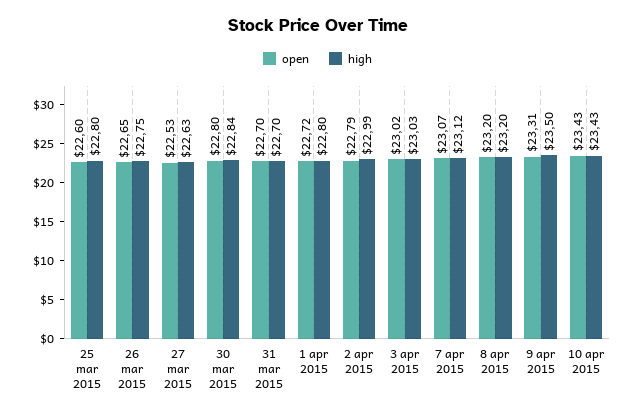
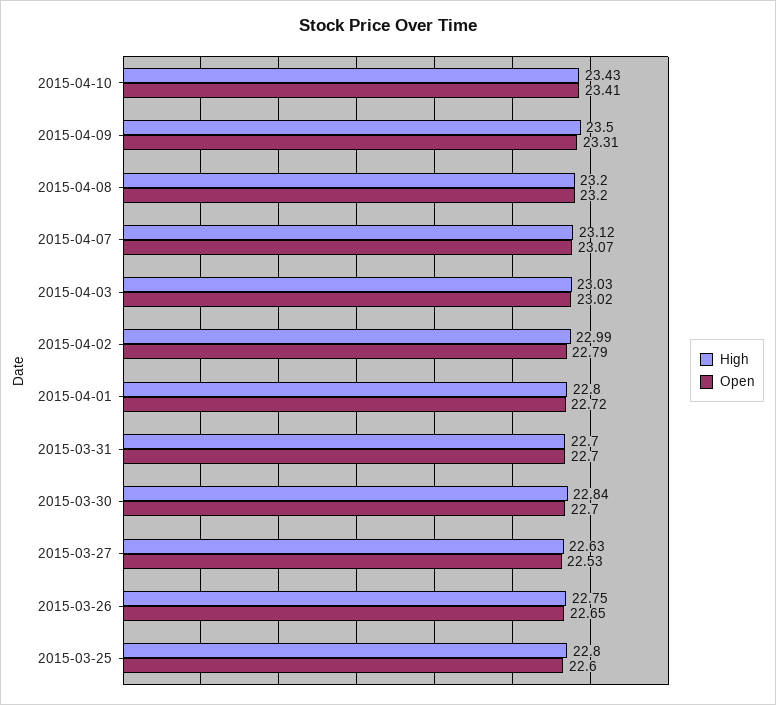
  {
    "open": {
      "25 mar 2015": 22.6,
      "26 mar 2015": 22.65,
      "27 mar 2015": 22.53,
-     "30 mar 2015": 22.8,
+     "30 mar 2015": 22.7,
      "31 mar 2015": 22.7,
      "1 apr 2015": 22.72,
      "2 apr 2015": 22.79,
      "3 apr 2015": 23.02,
      "7 apr 2015": 23.07,
      "8 apr 2015": 23.2,
      "9 apr 2015": 23.31,
-     "10 apr 2015": 23.43
+     "10 apr 2015": 23.41
    },
    "high": {
      "25 mar 2015": 22.8,
      "26 mar 2015": 22.75,
      "27 mar 2015": 22.63,
      "30 mar 2015": 22.84,
      "31 mar 2015": 22.7,
      "1 apr 2015": 22.8,
      "2 apr 2015": 22.99,
      "3 apr 2015": 23.03,
      "7 apr 2015": 23.12,
      "8 apr 2015": 23.2,
      "9 apr 2015": 23.5,
      "10 apr 2015": 23.43
    }
  }

